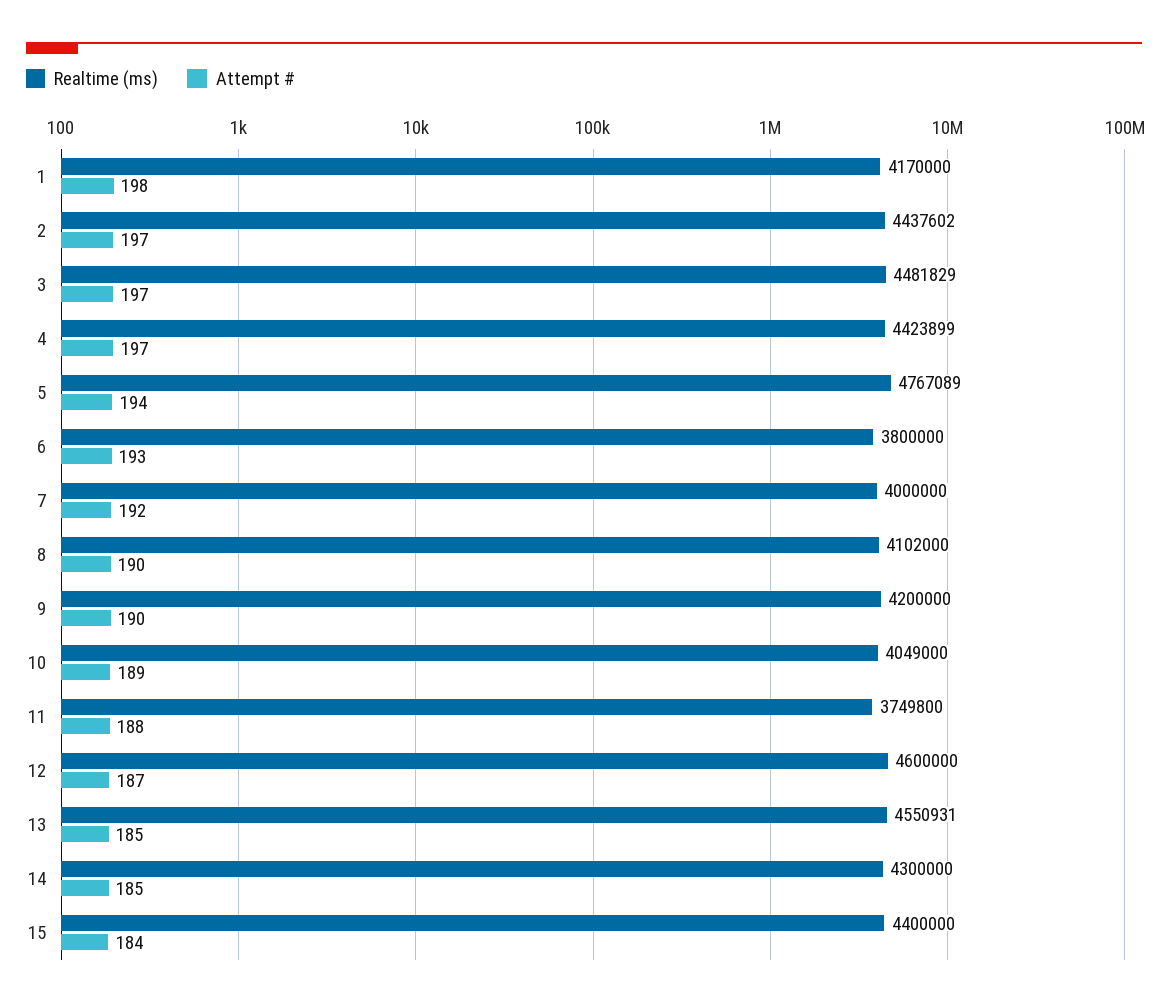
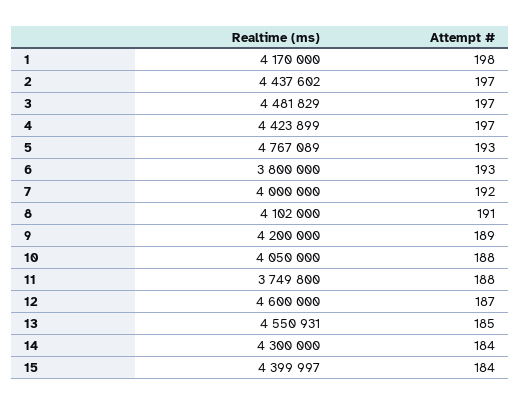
  {
    "Realtime (ms)": {
      "1": 4170000,
      "2": 4437602,
      "3": 4481829,
      "4": 4423899,
      "5": 4767089,
      "6": 3800000,
      "7": 4000000,
      "8": 4102000,
      "9": 4200000,
-     "10": 4049000,
+     "10": 4050000,
      "11": 3749800,
      "12": 4600000,
      "13": 4550931,
      "14": 4300000,
-     "15": 4400000
+     "15": 4399997
    },
    "Attempt #": {
      "1": 198,
      "2": 197,
      "3": 197,
      "4": 197,
-     "5": 194,
+     "5": 193,
      "6": 193,
      "7": 192,
-     "8": 190,
+     "8": 191,
-     "9": 190,
+     "9": 189,
-     "10": 189,
+     "10": 188,
      "11": 188,
      "12": 187,
      "13": 185,
-     "14": 185,
+     "14": 184,
      "15": 184
    }
  }

